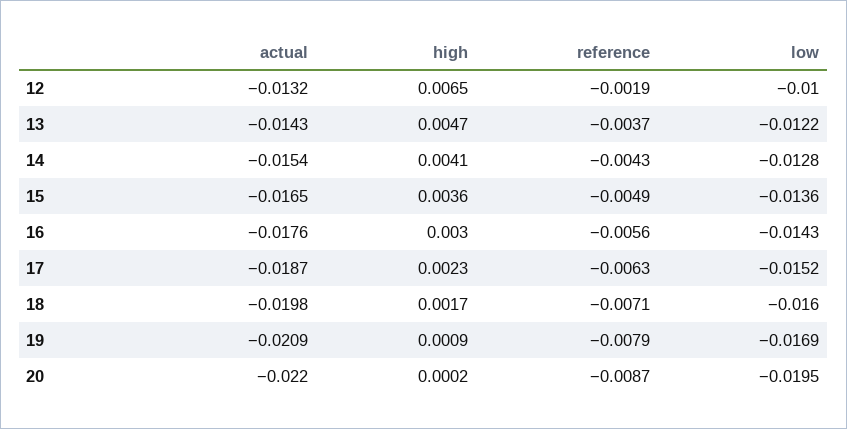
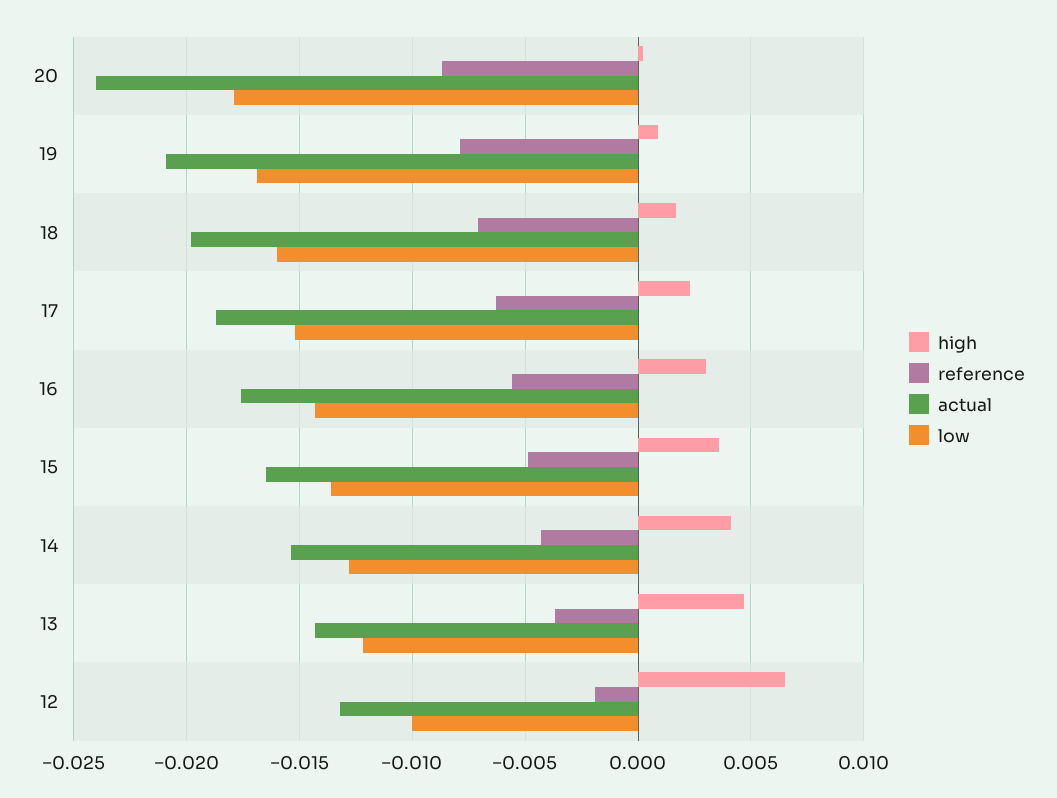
  {
    "actual": {
      "12": -0.0132,
      "13": -0.0143,
      "14": -0.0154,
      "15": -0.0165,
      "16": -0.0176,
      "17": -0.0187,
      "18": -0.0198,
      "19": -0.0209,
-     "20": -0.022
+     "20": -0.024
    },
    "high": {
      "12": 0.0065,
      "13": 0.0047,
      "14": 0.0041,
      "15": 0.0036,
      "16": 0.003,
      "17": 0.0023,
      "18": 0.0017,
      "19": 0.0009,
      "20": 0.0002
    },
    "reference": {
      "12": -0.0019,
      "13": -0.0037,
      "14": -0.0043,
      "15": -0.0049,
      "16": -0.0056,
      "17": -0.0063,
      "18": -0.0071,
      "19": -0.0079,
      "20": -0.0087
    },
    "low": {
      "12": -0.01,
      "13": -0.0122,
      "14": -0.0128,
      "15": -0.0136,
      "16": -0.0143,
      "17": -0.0152,
      "18": -0.016,
      "19": -0.0169,
-     "20": -0.0195
+     "20": -0.018
    }
  }

